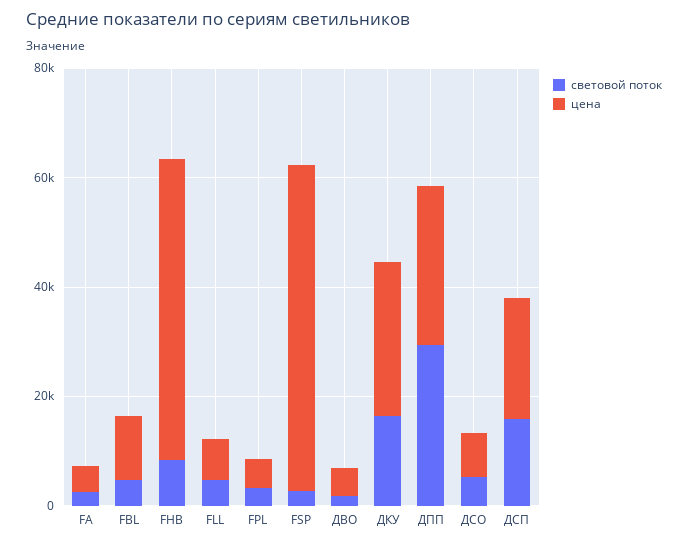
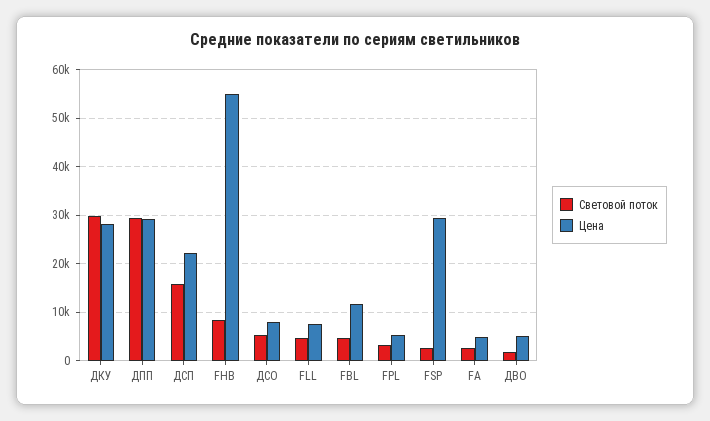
  {
    "световой поток": {
      "FA": 2000,
      "FBL": 4000,
      "FHB": 8000,
      "FLL": 4000,
      "FPL": 4000,
      "FSP": 2000,
      "ДВО": 2000,
-     "ДКУ": 15000,
+     "ДКУ": 30000,
      "ДПП": 30000,
      "ДСО": 6000,
      "ДСП": 16000
    },
    "цена": {
      "FA": 4000,
      "FBL": 12000,
      "FHB": 56000,
      "FLL": 8000,
      "FPL": 6000,
-     "FSP": 60000,
+     "FSP": 30000,
      "ДВО": 6000,
      "ДКУ": 28000,
      "ДПП": 30000,
      "ДСО": 8000,
      "ДСП": 22000
    }
  }

